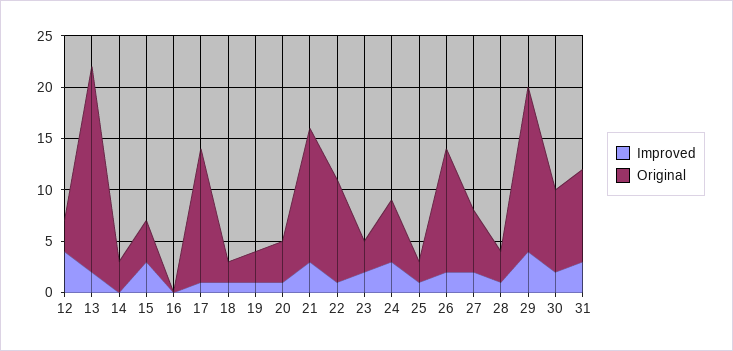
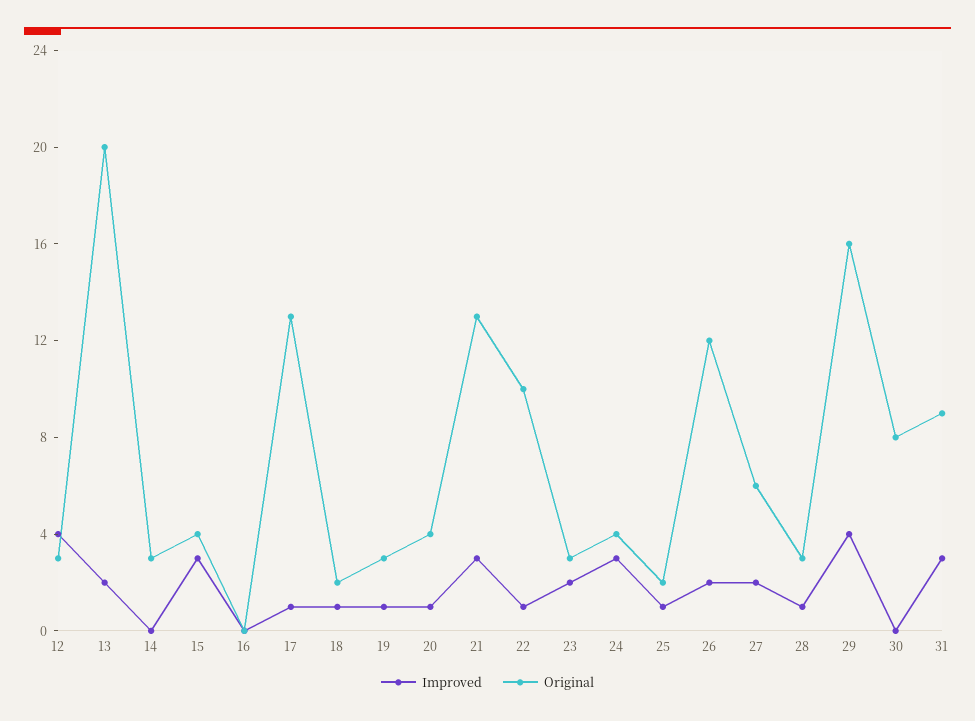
  {
    "Improved": {
      "12": 4,
      "13": 2,
      "14": 0,
      "15": 3,
      "16": 0,
      "17": 1,
      "18": 1,
      "19": 1,
      "20": 1,
      "21": 3,
      "22": 1,
      "23": 2,
      "24": 3,
      "25": 1,
      "26": 2,
      "27": 2,
      "28": 1,
      "29": 4,
-     "30": 2,
+     "30": 0,
      "31": 3
    },
    "Original": {
      "12": 3,
      "13": 20,
      "14": 3,
      "15": 4,
      "16": 0,
      "17": 13,
      "18": 2,
      "19": 3,
      "20": 4,
      "21": 13,
      "22": 10,
      "23": 3,
-     "24": 6,
+     "24": 4,
      "25": 2,
      "26": 12,
      "27": 6,
      "28": 3,
      "29": 16,
      "30": 8,
      "31": 9
    }
  }

